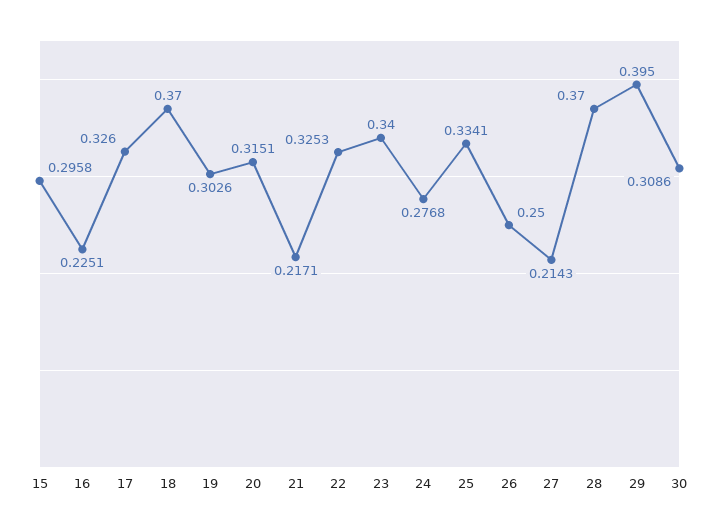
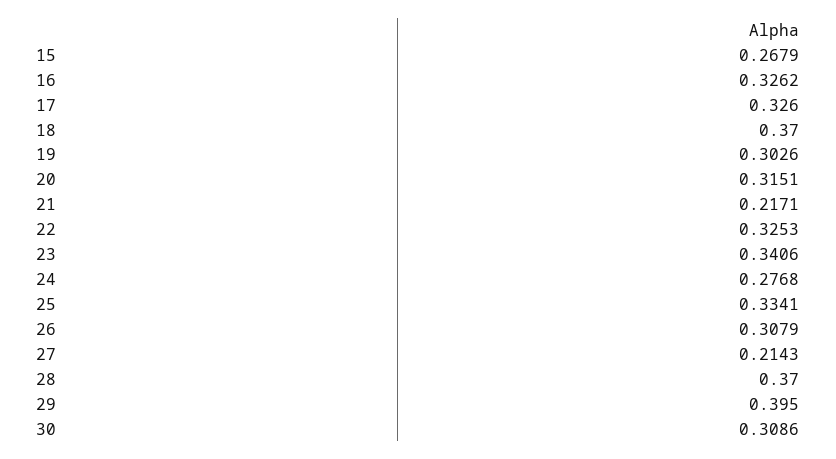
  {
-   "15": 0.2958,
+   "15": 0.2679,
-   "16": 0.2251,
+   "16": 0.3262,
    "17": 0.326,
    "18": 0.37,
    "19": 0.3026,
    "20": 0.3151,
    "21": 0.2171,
    "22": 0.3253,
-   "23": 0.34,
+   "23": 0.3406,
    "24": 0.2768,
    "25": 0.3341,
-   "26": 0.25,
+   "26": 0.3079,
    "27": 0.2143,
    "28": 0.37,
    "29": 0.395,
    "30": 0.3086
  }

